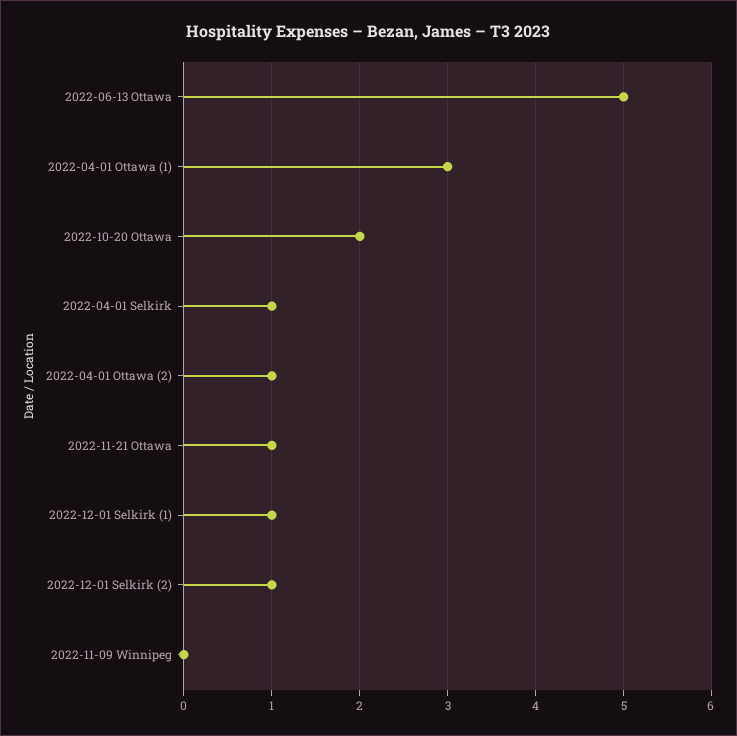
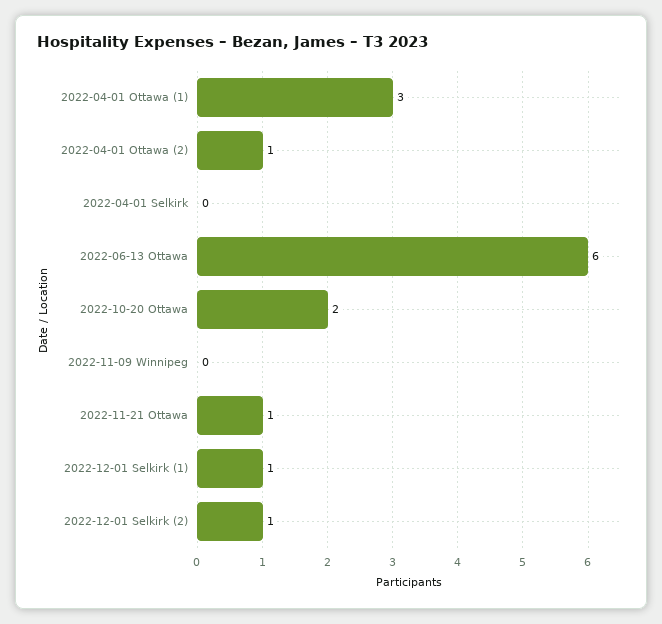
  {
-   "2022-06-13 Ottawa": 5,
+   "2022-06-13 Ottawa": 6,
    "2022-04-01 Ottawa (1)": 3,
    "2022-10-20 Ottawa": 2,
-   "2022-04-01 Selkirk": 1,
+   "2022-04-01 Selkirk": 0,
    "2022-04-01 Ottawa (2)": 1,
    "2022-11-21 Ottawa": 1,
    "2022-12-01 Selkirk (1)": 1,
    "2022-12-01 Selkirk (2)": 1,
    "2022-11-09 Winnipeg": 0
  }

